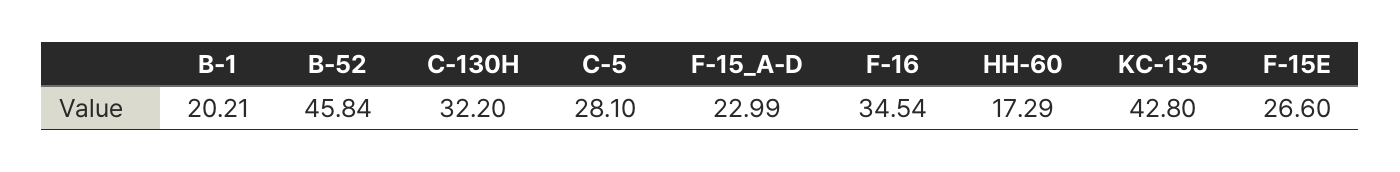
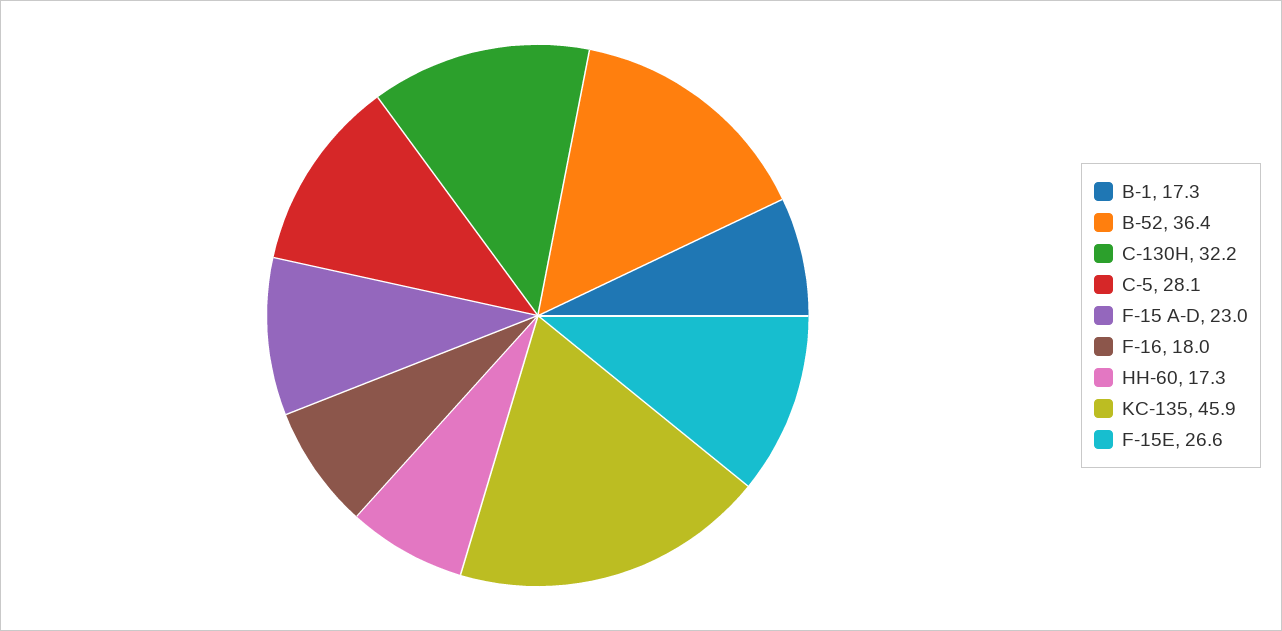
  {
-   "B-1": 20.21,
+   "B-1": 17.3,
-   "B-52": 45.84,
+   "B-52": 36.4,
    "C-130H": 32.2,
    "C-5": 28.1,
    "F-15_A-D": 22.99,
-   "F-16": 34.54,
+   "F-16": 18,
    "HH-60": 17.29,
-   "KC-135": 42.8,
+   "KC-135": 45.9,
    "F-15E": 26.6
  }

